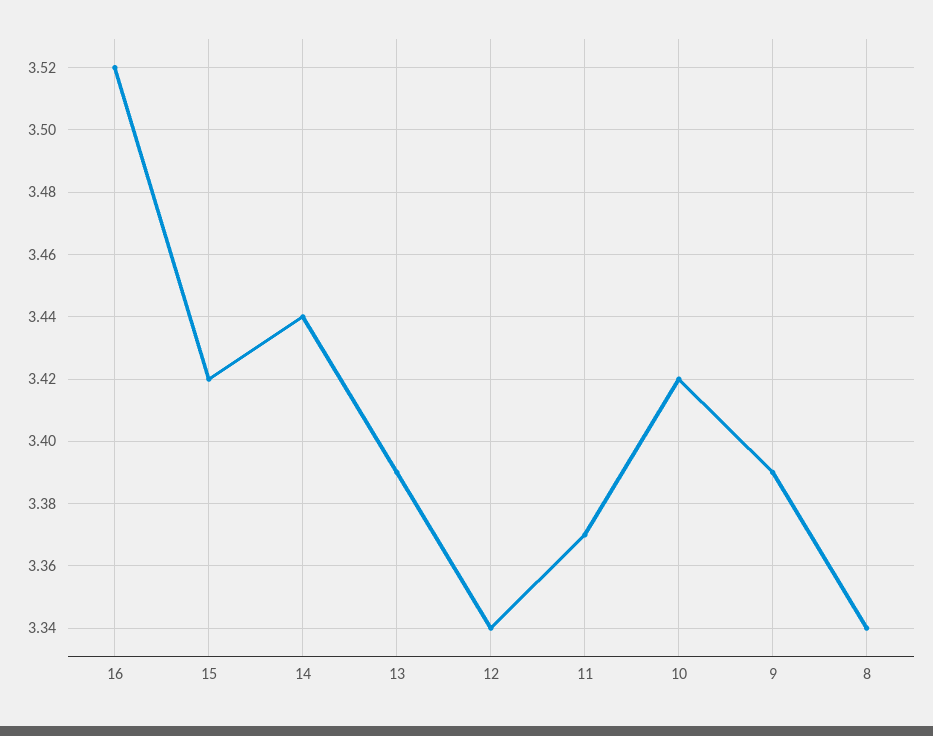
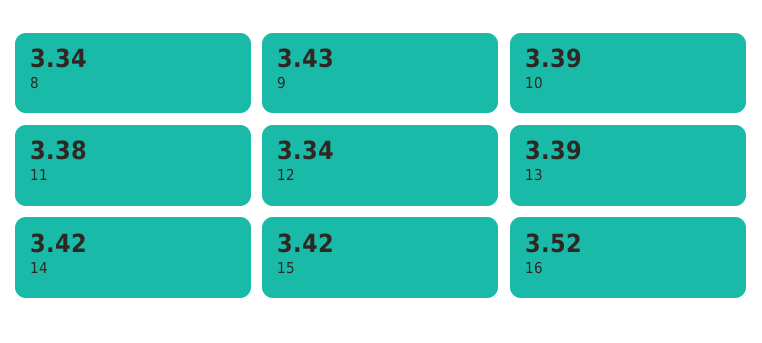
  {
    "16": 3.52,
    "15": 3.42,
-   "14": 3.44,
+   "14": 3.42,
    "13": 3.39,
    "12": 3.34,
-   "11": 3.37,
+   "11": 3.38,
-   "10": 3.42,
+   "10": 3.39,
-   "9": 3.39,
+   "9": 3.43,
    "8": 3.34
  }

